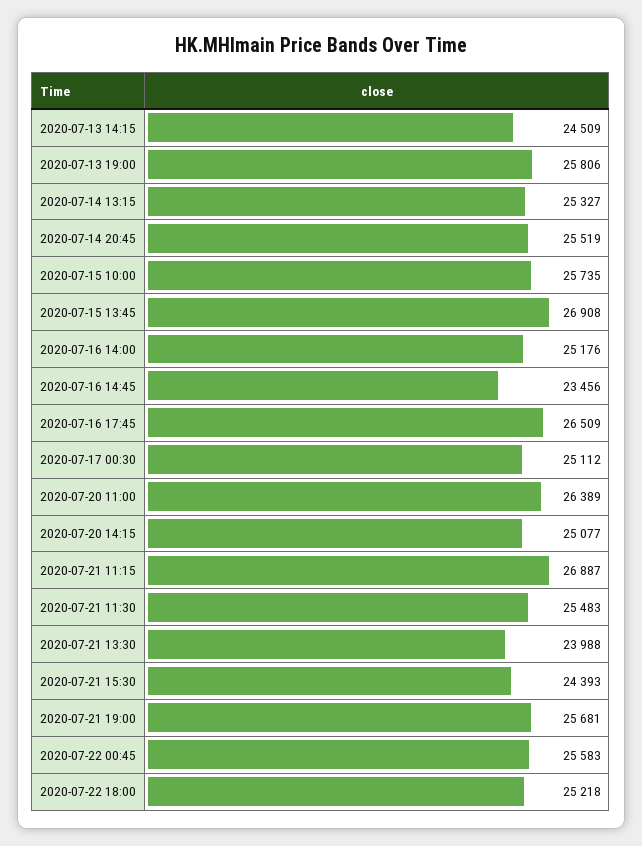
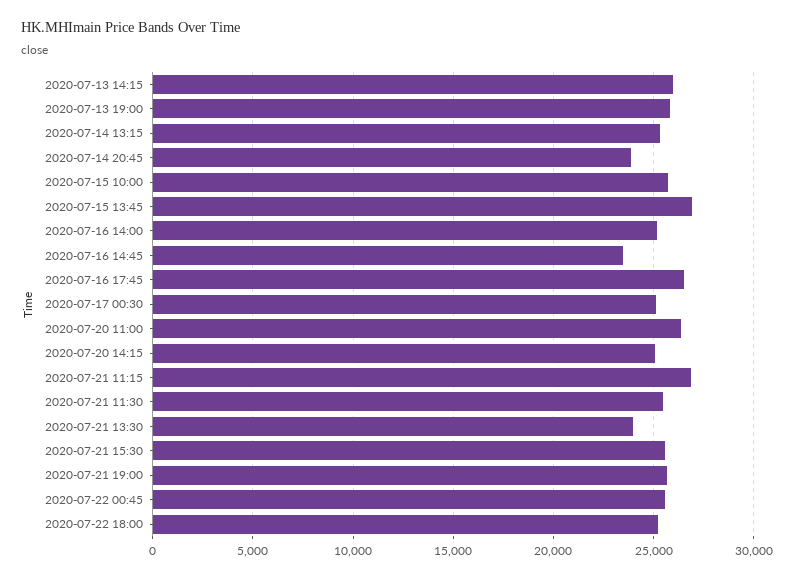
  {
-   "2020-07-13 14:15": 24509,
+   "2020-07-13 14:15": 26000,
    "2020-07-13 19:00": 25806,
    "2020-07-14 13:15": 25327,
-   "2020-07-14 20:45": 25519,
+   "2020-07-14 20:45": 24000,
    "2020-07-15 10:00": 25735,
    "2020-07-15 13:45": 26908,
    "2020-07-16 14:00": 25176,
    "2020-07-16 14:45": 23456,
    "2020-07-16 17:45": 26509,
    "2020-07-17 00:30": 25112,
    "2020-07-20 11:00": 26389,
    "2020-07-20 14:15": 25077,
    "2020-07-21 11:15": 26887,
    "2020-07-21 11:30": 25483,
    "2020-07-21 13:30": 23988,
-   "2020-07-21 15:30": 24393,
+   "2020-07-21 15:30": 25500,
    "2020-07-21 19:00": 25681,
    "2020-07-22 00:45": 25583,
    "2020-07-22 18:00": 25218
  }

